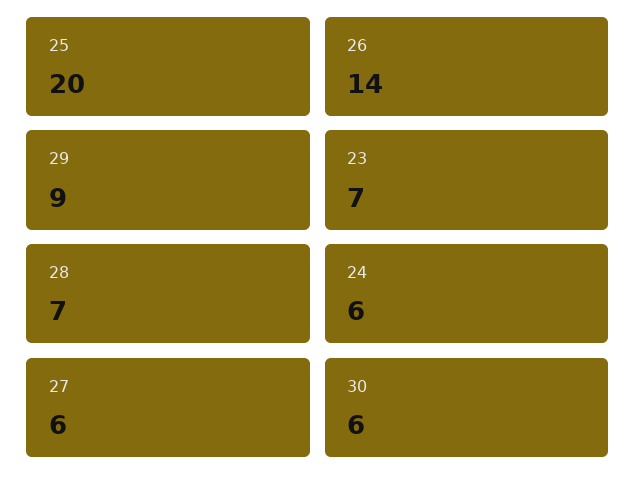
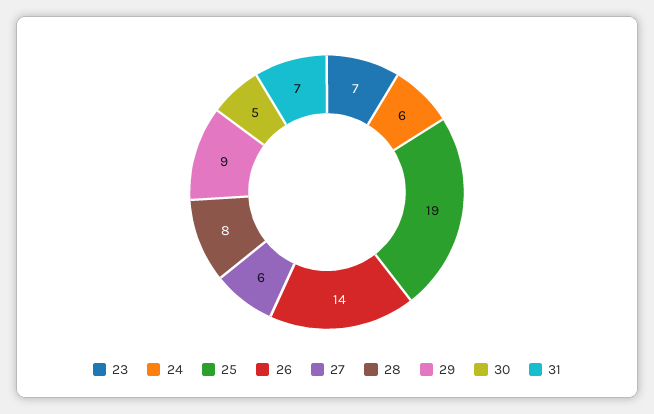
  {
-   "25": 20,
+   "25": 19,
    "26": 14,
    "29": 9,
    "23": 7,
-   "28": 7,
+   "28": 8,
    "24": 6,
    "27": 6,
-   "30": 6
+   "30": 5,
+   "31": 7
  }

